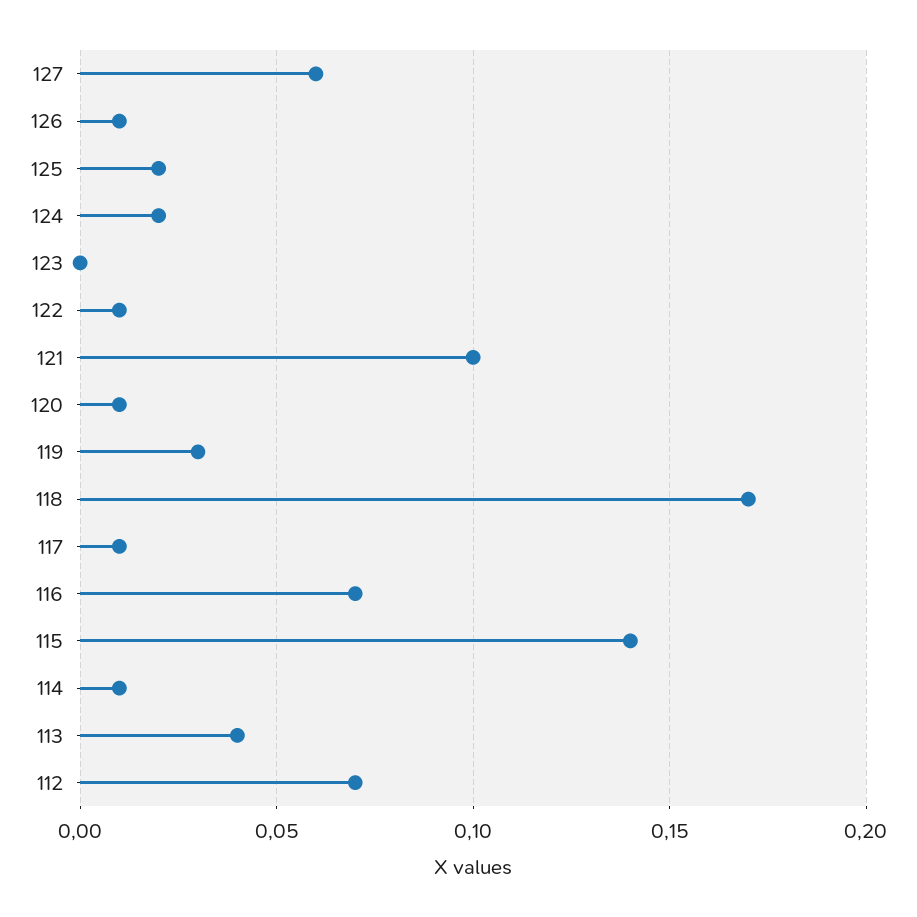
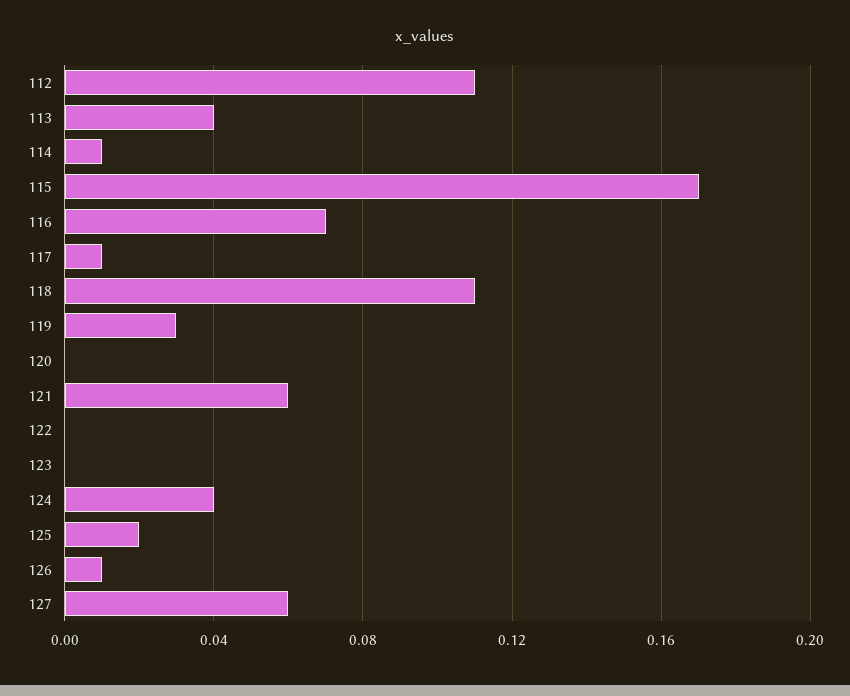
  {
    "127": 0.06,
    "126": 0.01,
    "125": 0.02,
-   "124": 0.02,
+   "124": 0.04,
    "123": 0,
-   "122": 0.01,
+   "122": 0,
-   "121": 0.1,
+   "121": 0.06,
-   "120": 0.01,
+   "120": 0,
    "119": 0.03,
-   "118": 0.17,
+   "118": 0.11,
    "117": 0.01,
    "116": 0.07,
-   "115": 0.14,
+   "115": 0.17,
    "114": 0.01,
    "113": 0.04,
-   "112": 0.07
+   "112": 0.11
  }

